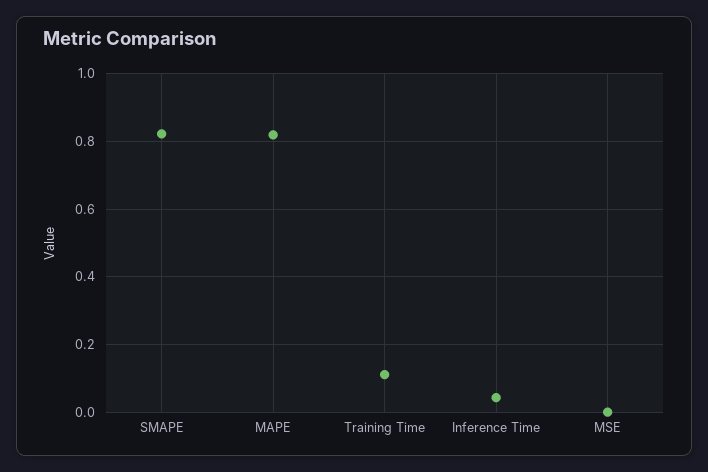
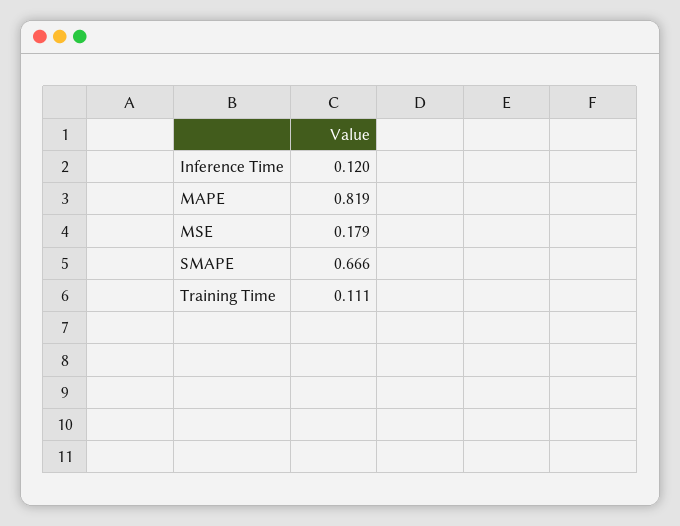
  {
-   "SMAPE": 0.82,
+   "SMAPE": 0.666,
    "MAPE": 0.819,
    "Training Time": 0.111,
-   "Inference Time": 0.04,
+   "Inference Time": 0.12,
-   "MSE": 0
+   "MSE": 0.179
  }

